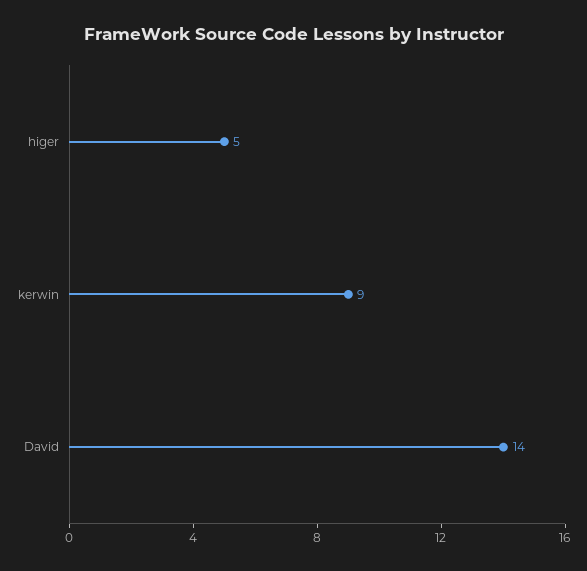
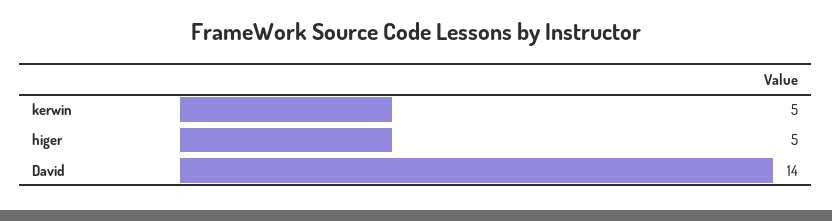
  {
    "higer": 5,
-   "kerwin": 9,
+   "kerwin": 5,
    "David": 14
  }

